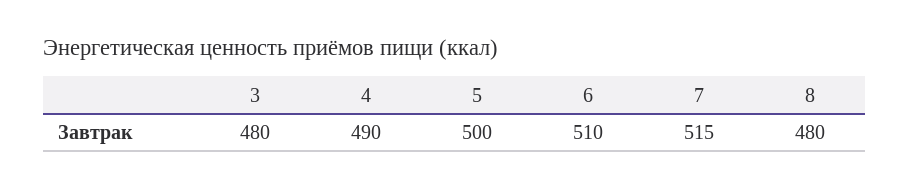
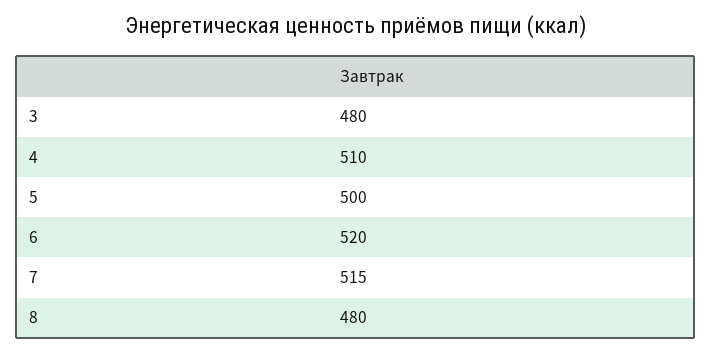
  {
    "3": 480,
-   "4": 490,
+   "4": 510,
    "5": 500,
-   "6": 510,
+   "6": 520,
    "7": 515,
    "8": 480
  }

